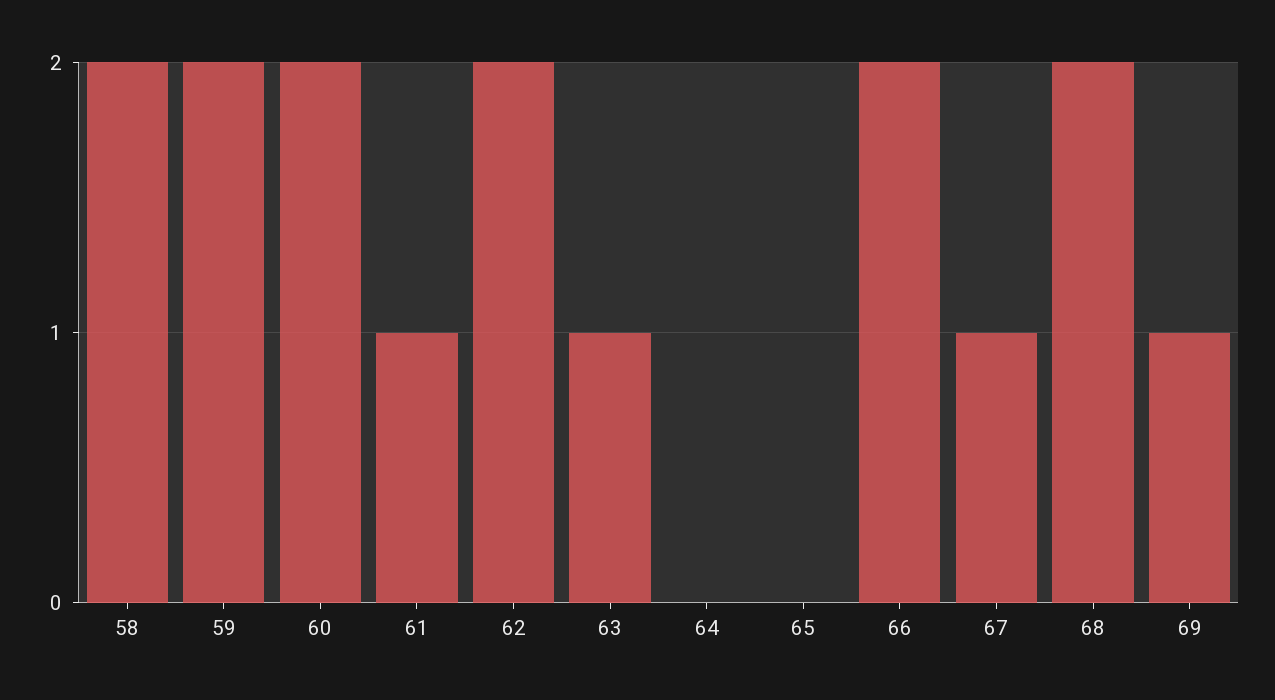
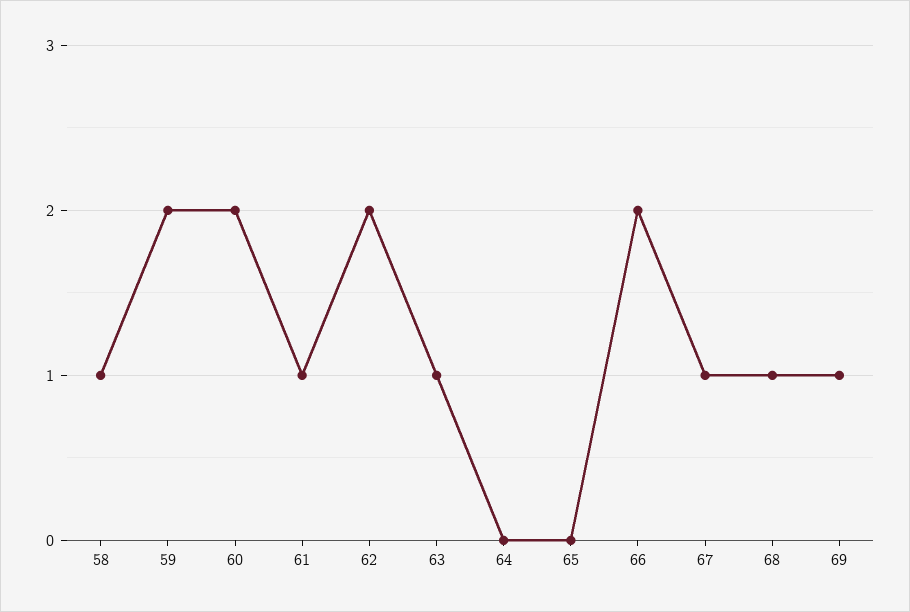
  {
-   "58": 2,
+   "58": 1,
    "59": 2,
    "60": 2,
    "61": 1,
    "62": 2,
    "63": 1,
    "64": 0,
    "65": 0,
    "66": 2,
    "67": 1,
-   "68": 2,
+   "68": 1,
    "69": 1
  }

